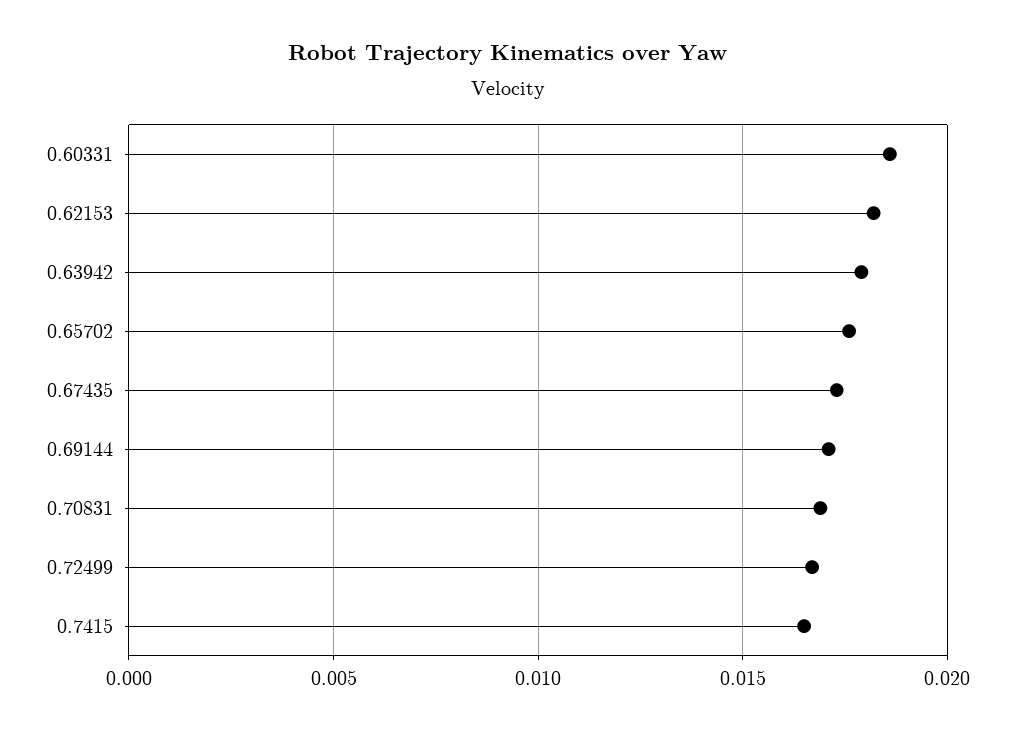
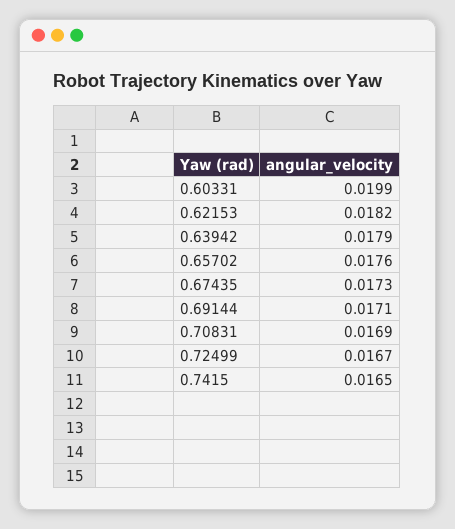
  {
-   "0.60331": 0.0185,
+   "0.60331": 0.0199,
    "0.62153": 0.0182,
    "0.63942": 0.0179,
    "0.65702": 0.0176,
    "0.67435": 0.0173,
    "0.69144": 0.0171,
    "0.70831": 0.0169,
    "0.72499": 0.0167,
    "0.7415": 0.0165
  }

